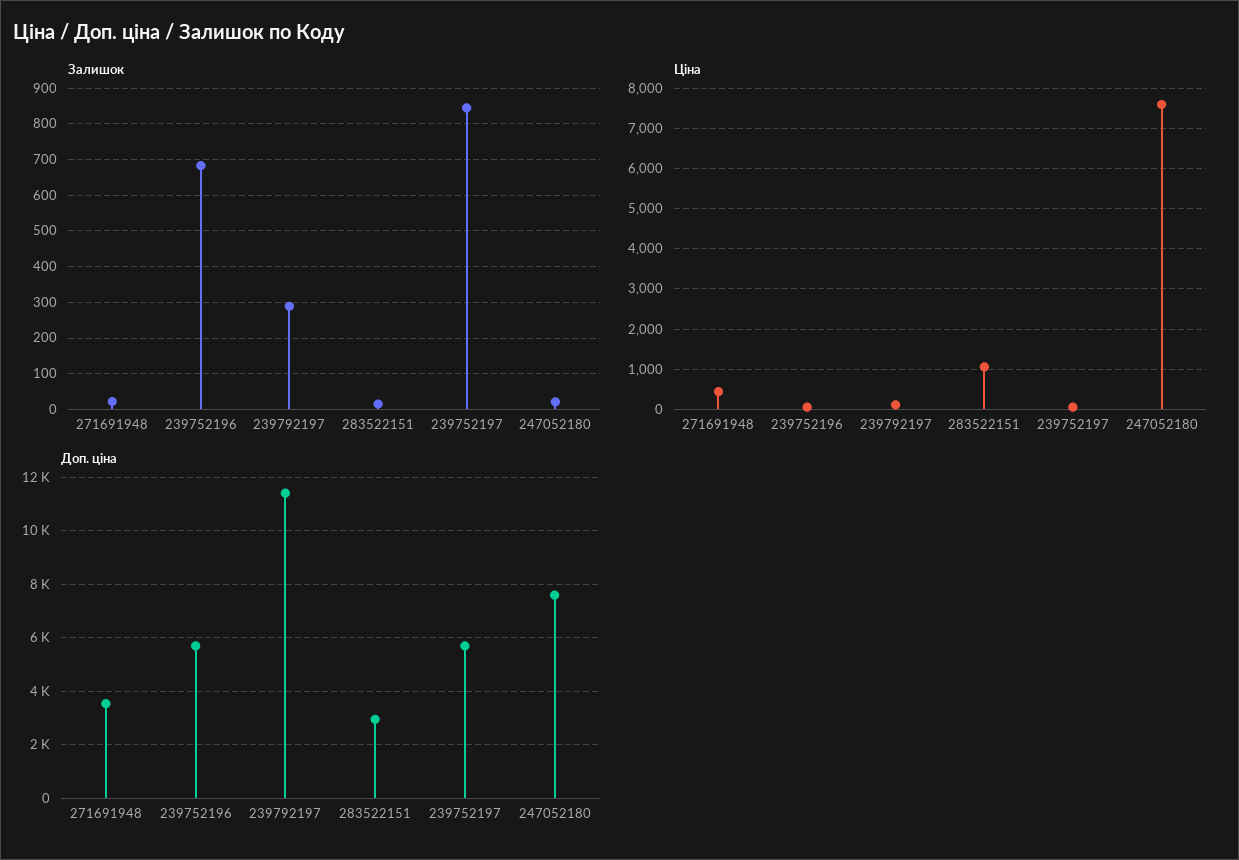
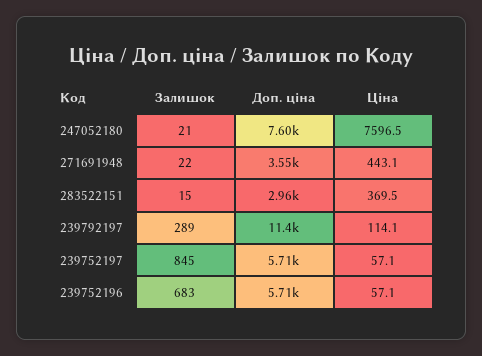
  {
    "Залишок": {
      "271691948": 22,
      "239752196": 683,
      "239792197": 289,
      "283522151": 15,
      "239752197": 845,
      "247052180": 21
    },
    "Ціна": {
      "271691948": 443.1,
      "239752196": 57.1,
      "239792197": 114.1,
-     "283522151": 1000,
+     "283522151": 369.5,
      "239752197": 57.1,
      "247052180": 7596.5
    },
    "Доп. ціна": {
      "271691948": 3550,
      "239752196": 5710,
      "239792197": 11400,
      "283522151": 2960,
      "239752197": 5710,
      "247052180": 7600
    }
  }

